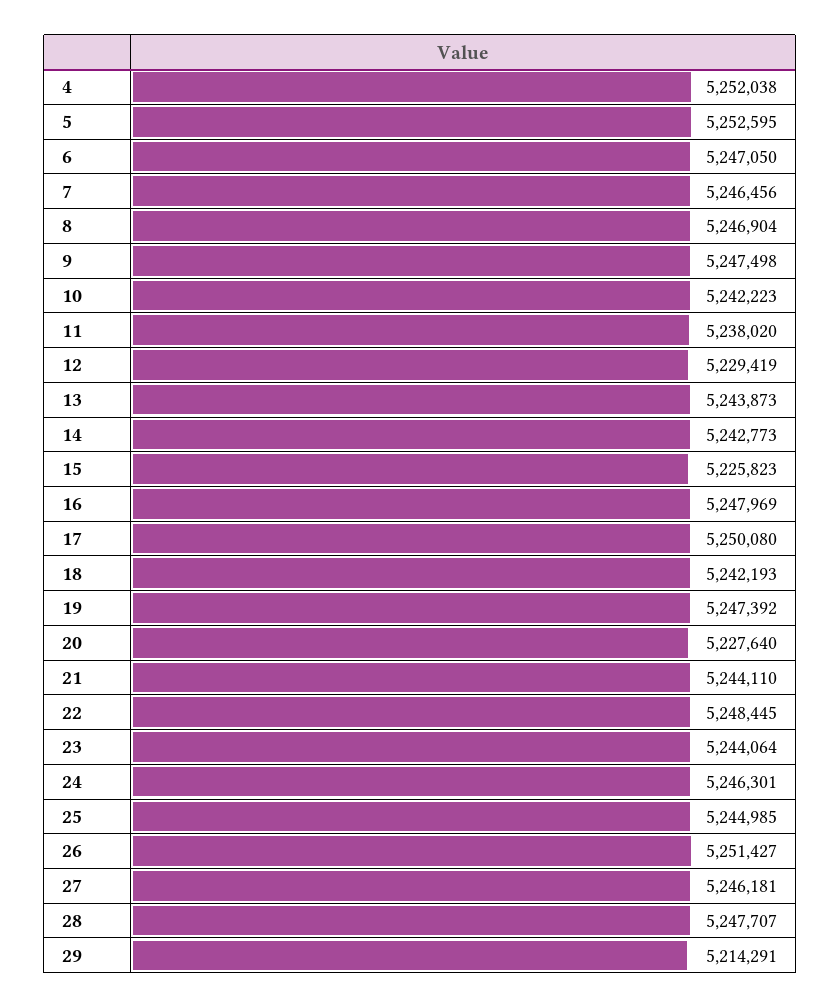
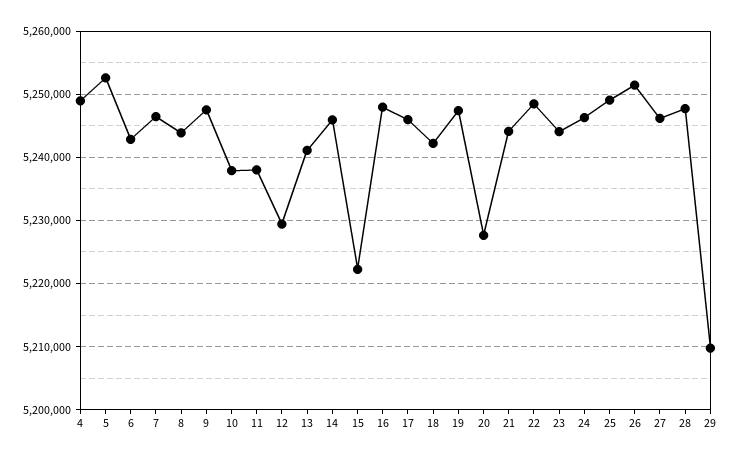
  {
-   "4": 5252038,
+   "4": 5249000,
    "5": 5252595,
-   "6": 5247050,
+   "6": 5243000,
    "7": 5246456,
-   "8": 5246904,
+   "8": 5244000,
    "9": 5247498,
-   "10": 5242223,
+   "10": 5238000,
    "11": 5238020,
    "12": 5229419,
-   "13": 5243873,
+   "13": 5241000,
-   "14": 5242773,
+   "14": 5246000,
-   "15": 5225823,
+   "15": 5222000,
    "16": 5247969,
-   "17": 5250080,
+   "17": 5246000,
    "18": 5242193,
    "19": 5247392,
    "20": 5227640,
    "21": 5244110,
    "22": 5248445,
    "23": 5244064,
    "24": 5246301,
-   "25": 5244985,
+   "25": 5249000,
    "26": 5251427,
    "27": 5246181,
    "28": 5247707,
-   "29": 5214291
+   "29": 5210000
  }

